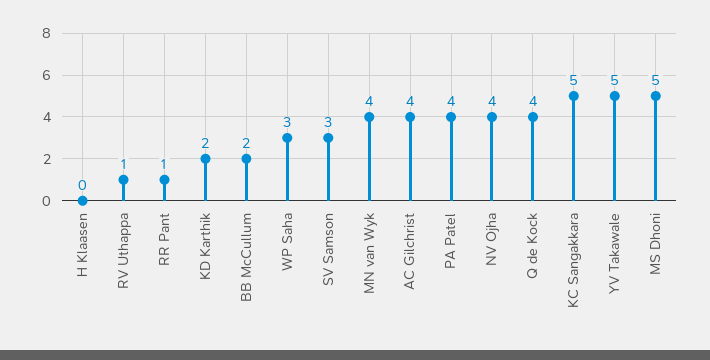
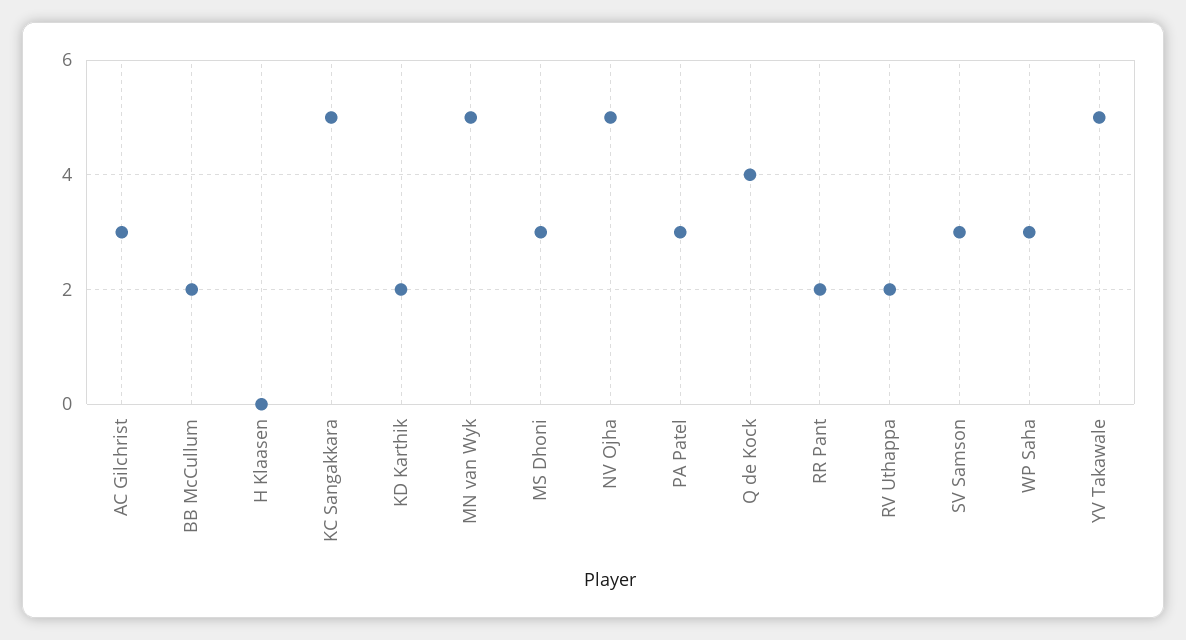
  {
    "H Klaasen": 0,
-   "RV Uthappa": 1,
+   "RV Uthappa": 2,
-   "RR Pant": 1,
+   "RR Pant": 2,
    "KD Karthik": 2,
    "BB McCullum": 2,
    "WP Saha": 3,
    "SV Samson": 3,
-   "MN van Wyk": 4,
+   "MN van Wyk": 5,
-   "AC Gilchrist": 4,
+   "AC Gilchrist": 3,
-   "PA Patel": 4,
+   "PA Patel": 3,
-   "NV Ojha": 4,
+   "NV Ojha": 5,
    "Q de Kock": 4,
    "KC Sangakkara": 5,
    "YV Takawale": 5,
-   "MS Dhoni": 5
+   "MS Dhoni": 3
  }

